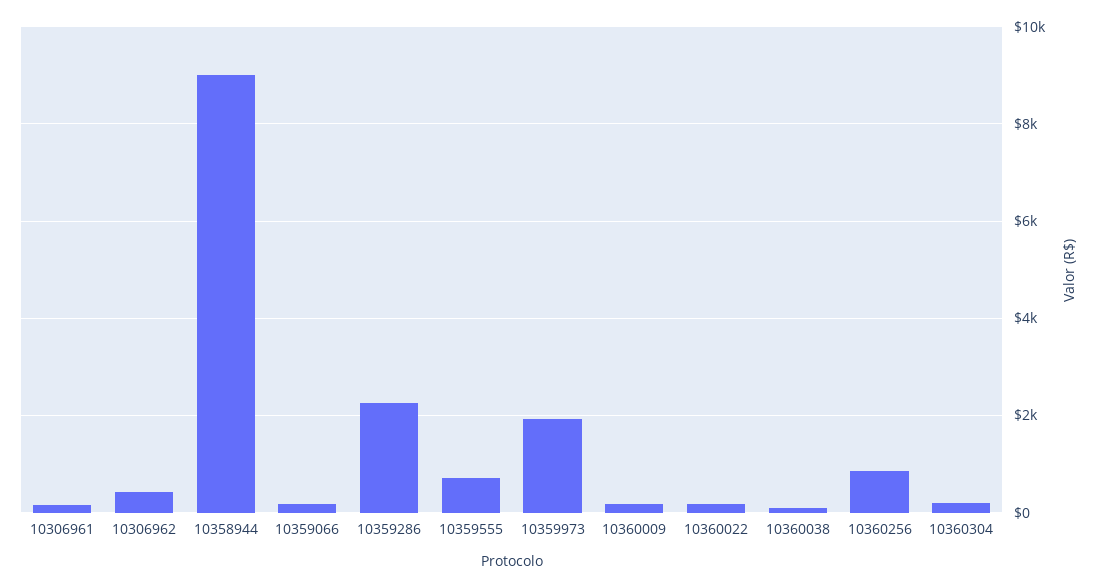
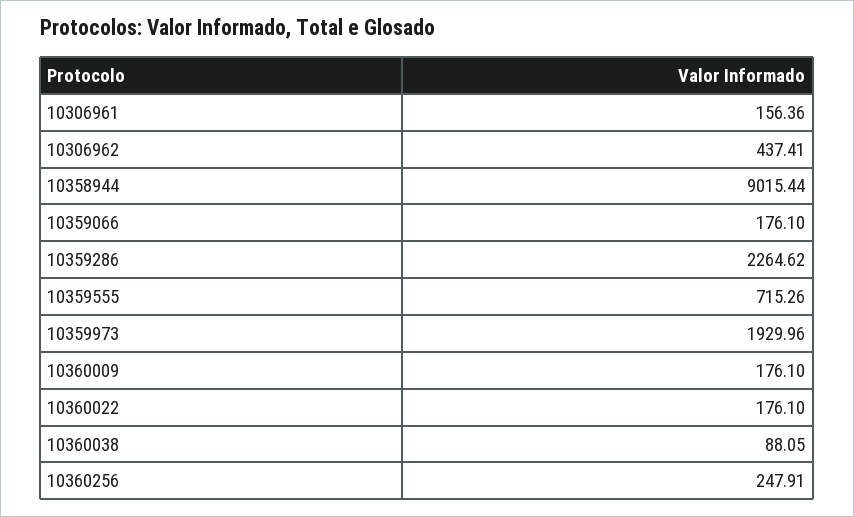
  {
    "10306961": 156.36,
    "10306962": 437.41,
    "10358944": 9015.44,
    "10359066": 176.1,
    "10359286": 2264.62,
    "10359555": 715.26,
    "10359973": 1929.96,
    "10360009": 176.1,
    "10360022": 176.1,
    "10360038": 88.05,
-   "10360256": 800,
+   "10360256": 247.91
-   "10360304": 200
  }

